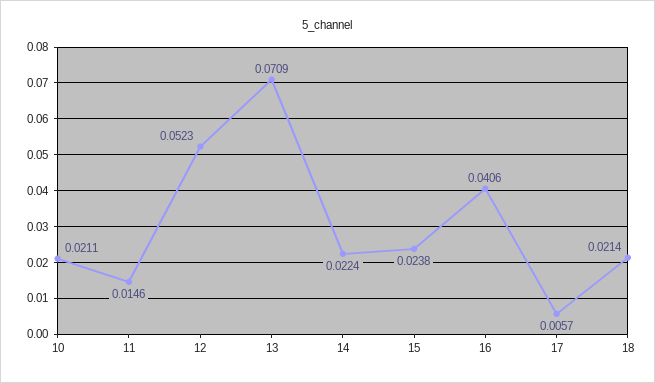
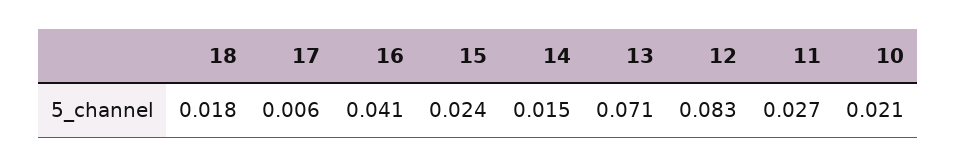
  {
    "10": 0.0211,
-   "11": 0.0146,
+   "11": 0.027,
-   "12": 0.0523,
+   "12": 0.083,
    "13": 0.0709,
-   "14": 0.0224,
+   "14": 0.015,
    "15": 0.0238,
    "16": 0.0406,
    "17": 0.0057,
-   "18": 0.0214
+   "18": 0.018
  }

